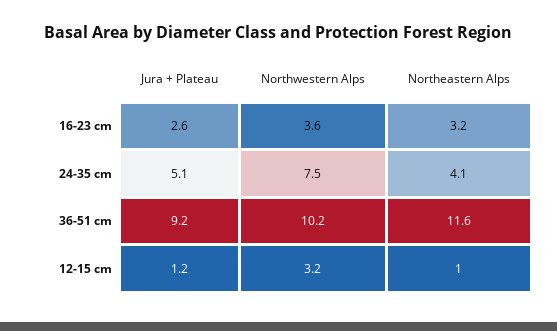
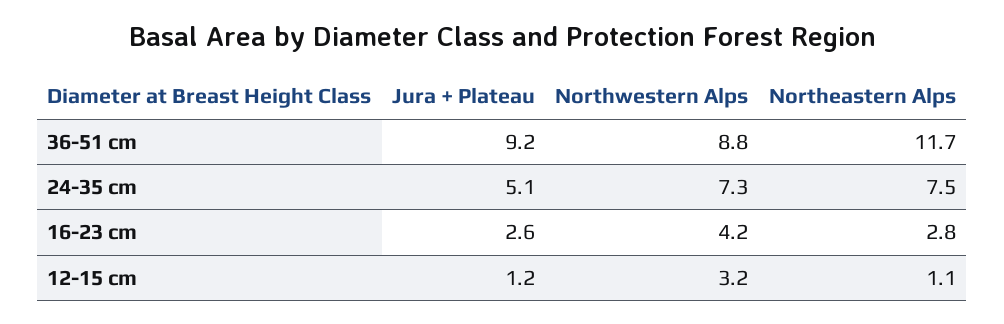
  {
    "Jura + Plateau": {
      "16-23 cm": 2.6,
      "24-35 cm": 5.1,
      "36-51 cm": 9.2,
      "12-15 cm": 1.2
    },
    "Northwestern Alps": {
-     "16-23 cm": 3.6,
+     "16-23 cm": 4.2,
-     "24-35 cm": 7.5,
+     "24-35 cm": 7.3,
-     "36-51 cm": 10.2,
+     "36-51 cm": 8.8,
      "12-15 cm": 3.2
    },
    "Northeastern Alps": {
-     "16-23 cm": 3.2,
+     "16-23 cm": 2.8,
-     "24-35 cm": 4.1,
+     "24-35 cm": 7.5,
-     "36-51 cm": 11.6,
+     "36-51 cm": 11.7,
-     "12-15 cm": 1
+     "12-15 cm": 1.1
    }
  }

